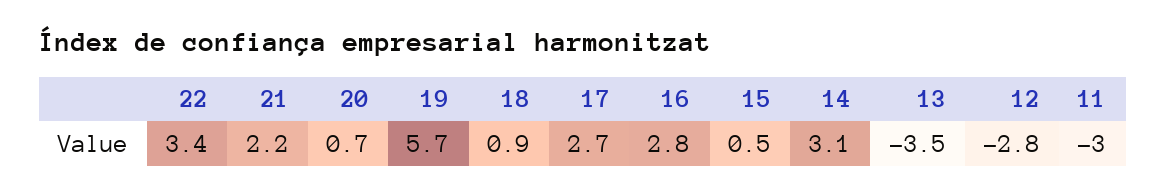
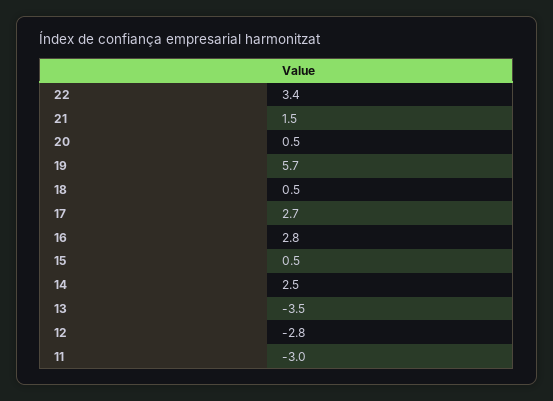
  {
    "22": 3.4,
-   "21": 2.2,
+   "21": 1.5,
-   "20": 0.7,
+   "20": 0.5,
    "19": 5.7,
-   "18": 0.9,
+   "18": 0.5,
    "17": 2.7,
    "16": 2.8,
    "15": 0.5,
-   "14": 3.1,
+   "14": 2.5,
    "13": -3.5,
    "12": -2.8,
    "11": -3
  }

